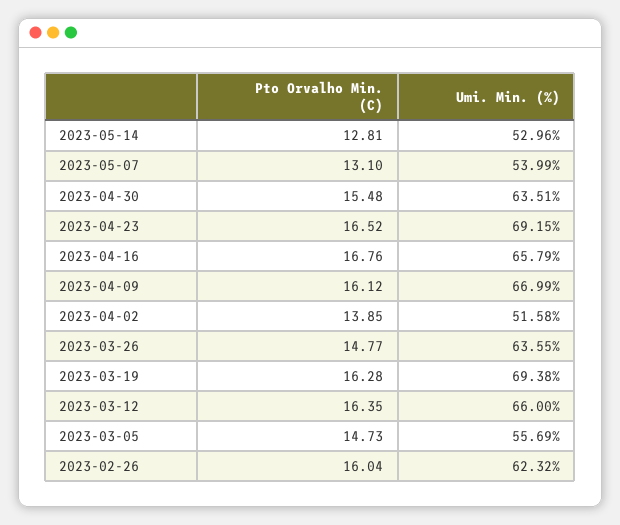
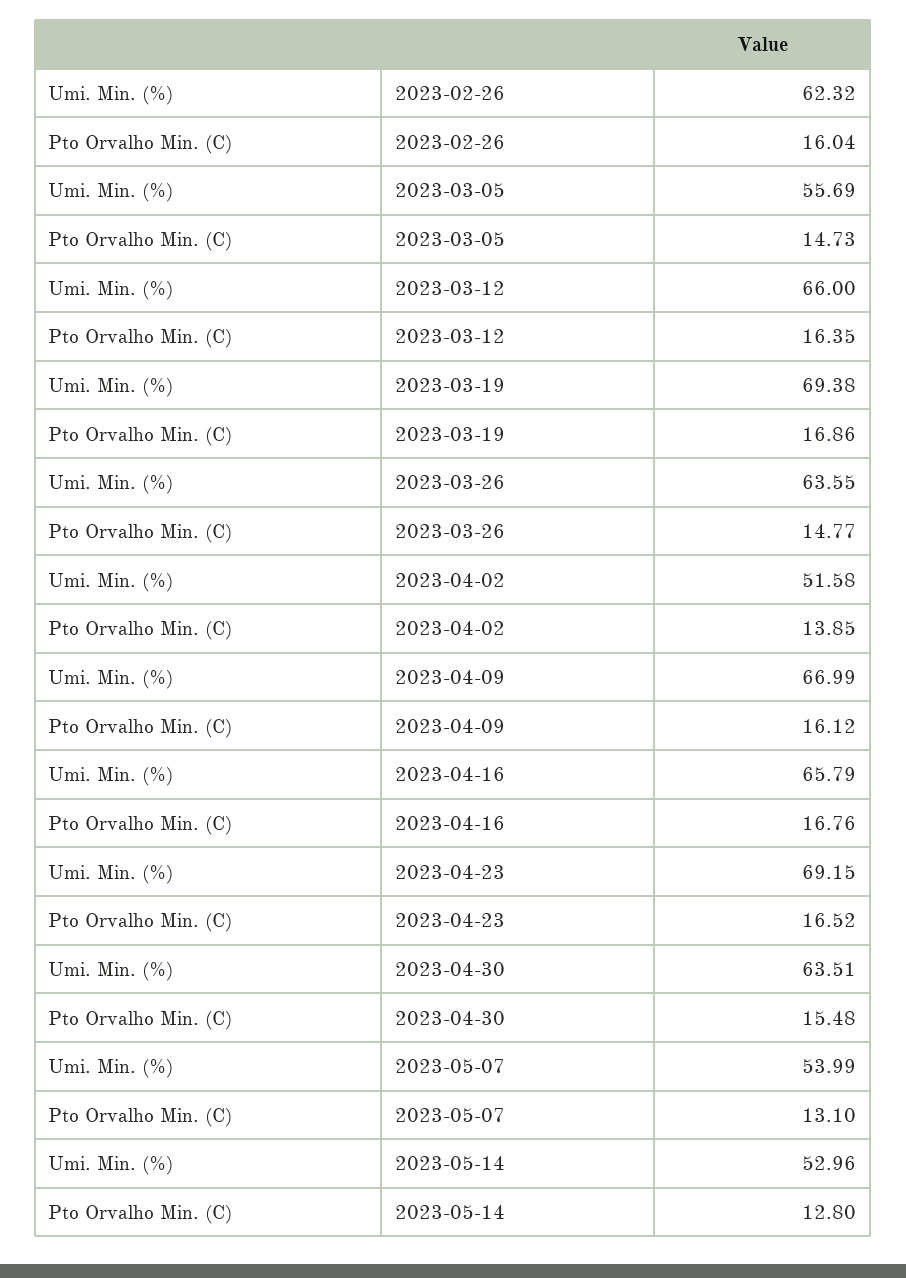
  {
    "Pto Orvalho Min. (C)": {
-     "2023-05-14": 12.81,
+     "2023-05-14": 12.8,
      "2023-05-07": 13.1,
      "2023-04-30": 15.48,
      "2023-04-23": 16.52,
      "2023-04-16": 16.76,
      "2023-04-09": 16.12,
      "2023-04-02": 13.85,
      "2023-03-26": 14.77,
-     "2023-03-19": 16.28,
+     "2023-03-19": 16.86,
      "2023-03-12": 16.35,
      "2023-03-05": 14.73,
      "2023-02-26": 16.04
    },
    "Umi. Min. (%)": {
      "2023-05-14": 52.96,
      "2023-05-07": 53.99,
      "2023-04-30": 63.51,
      "2023-04-23": 69.15,
      "2023-04-16": 65.79,
      "2023-04-09": 66.99,
      "2023-04-02": 51.58,
      "2023-03-26": 63.55,
      "2023-03-19": 69.38,
      "2023-03-12": 66,
      "2023-03-05": 55.69,
      "2023-02-26": 62.32
    }
  }

